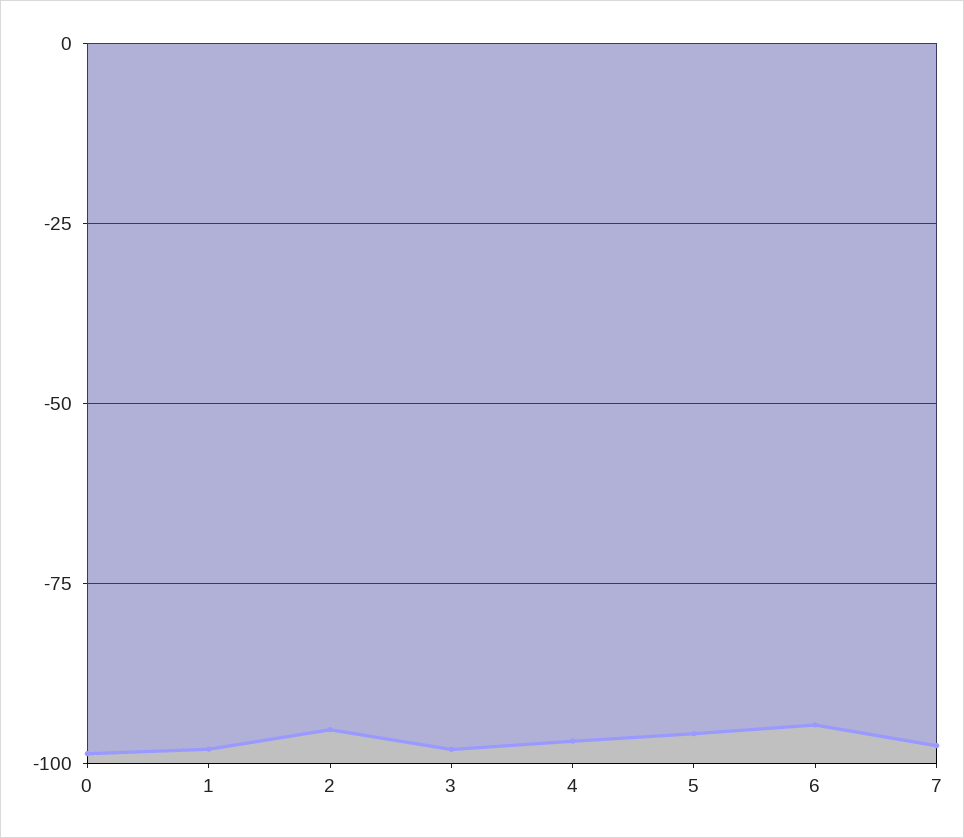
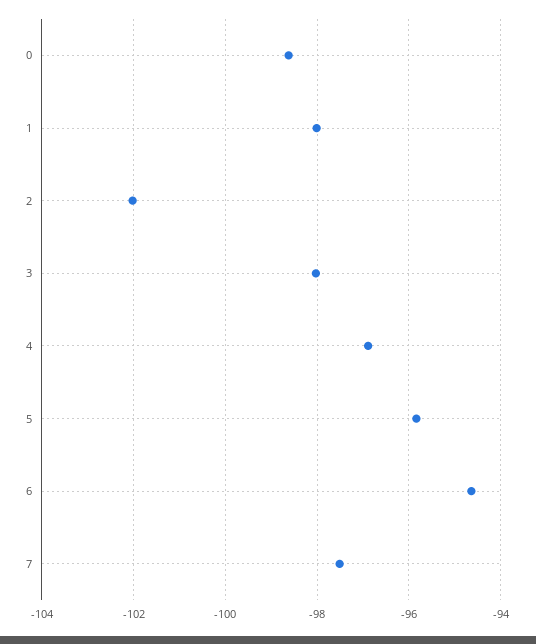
  {
    "0": -98.6,
    "1": -98,
-   "2": -95,
+   "2": -102,
    "3": -98,
    "4": -96.8,
    "5": -95.8,
    "6": -94.6,
    "7": -97.6
  }

